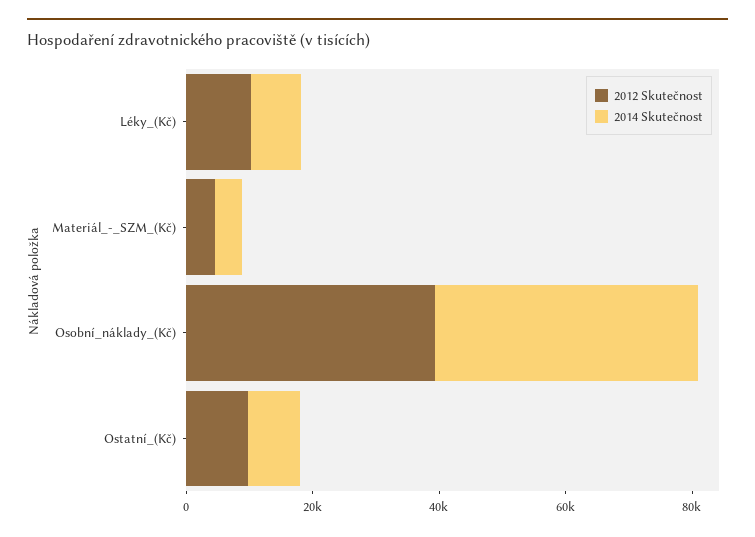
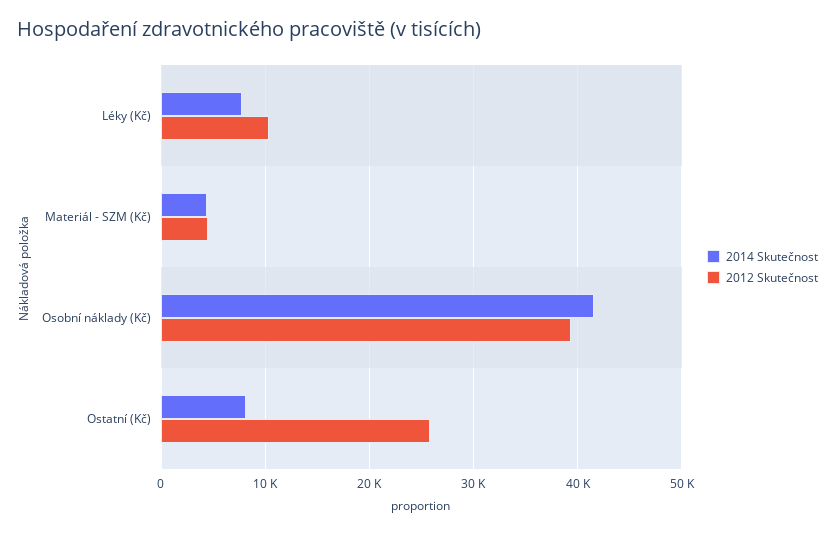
  {
    "2012 Skutečnost": {
      "Léky_(Kč)": 10000,
      "Materiál_-_SZM_(Kč)": 5000,
      "Osobní_náklady_(Kč)": 39000,
-     "Ostatní_(Kč)": 10000
+     "Ostatní_(Kč)": 26000
    },
    "2014 Skutečnost": {
      "Léky_(Kč)": 8000,
      "Materiál_-_SZM_(Kč)": 4000,
      "Osobní_náklady_(Kč)": 42000,
      "Ostatní_(Kč)": 8000
    }
  }

